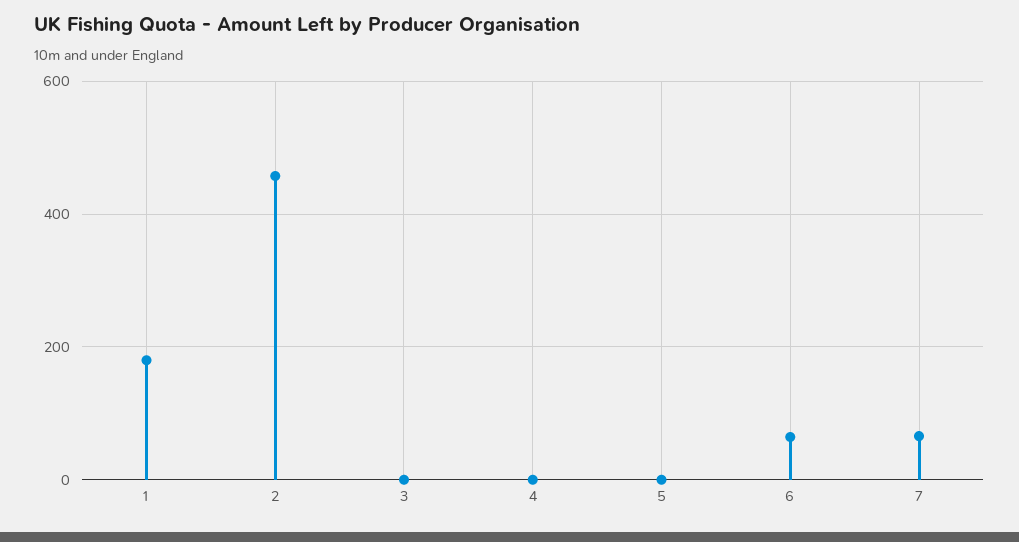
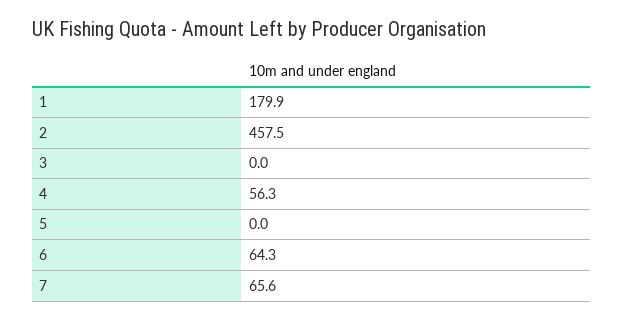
  {
    "1": 179.9,
    "2": 457.5,
    "3": 0,
-   "4": 0,
+   "4": 56.3,
    "5": 0,
    "6": 64.3,
    "7": 65.6
  }

